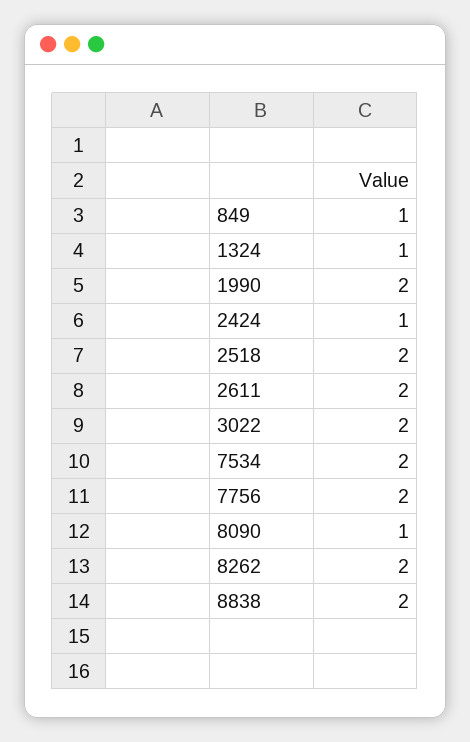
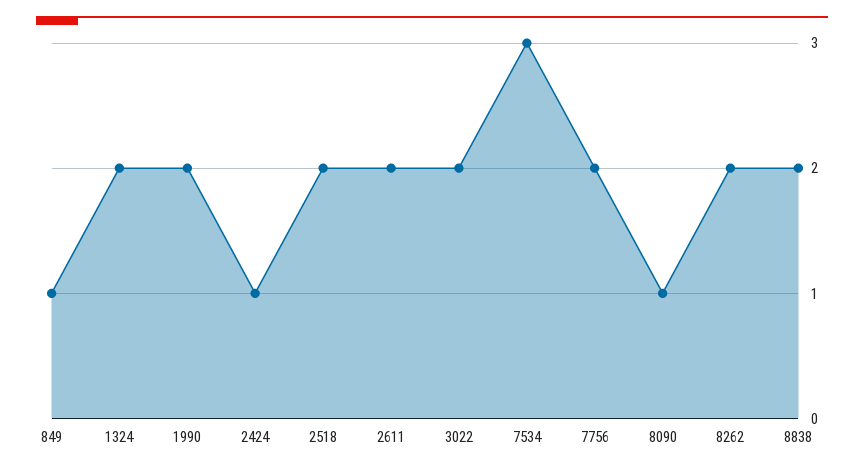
  {
    "849": 1,
-   "1324": 1,
+   "1324": 2,
    "1990": 2,
    "2424": 1,
    "2518": 2,
    "2611": 2,
    "3022": 2,
-   "7534": 2,
+   "7534": 3,
    "7756": 2,
    "8090": 1,
    "8262": 2,
    "8838": 2
  }

